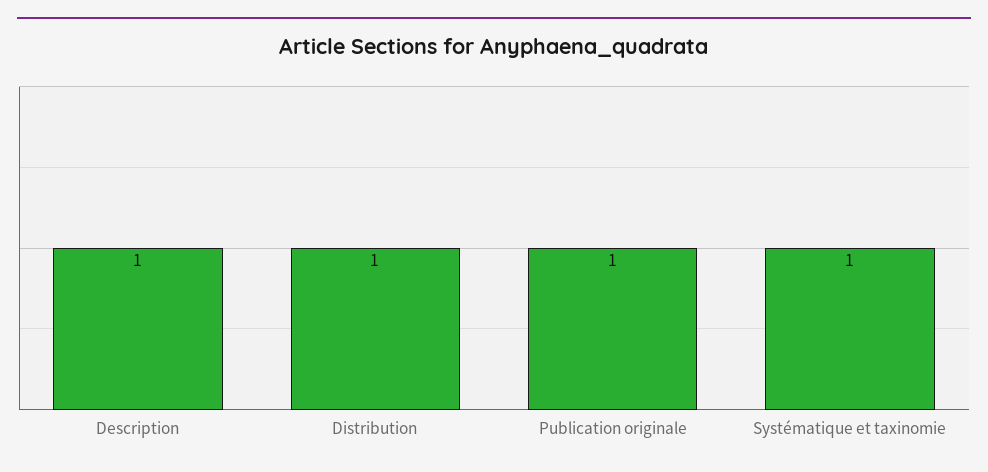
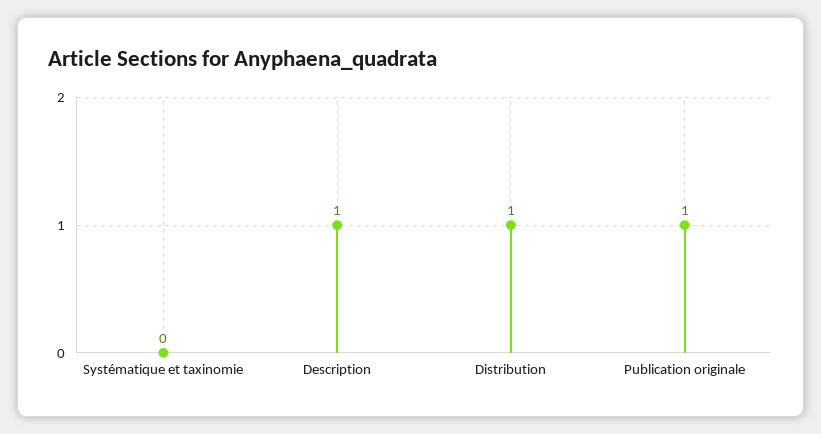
  {
    "Description": 1,
    "Distribution": 1,
    "Publication originale": 1,
-   "Systématique et taxinomie": 1
+   "Systématique et taxinomie": 0
  }

